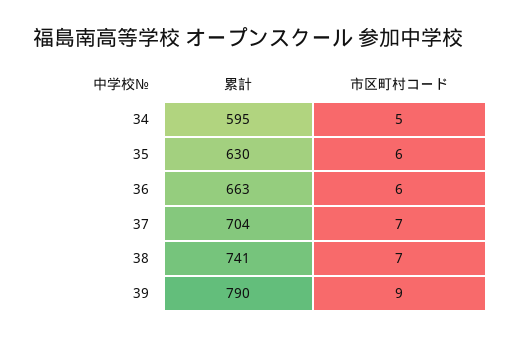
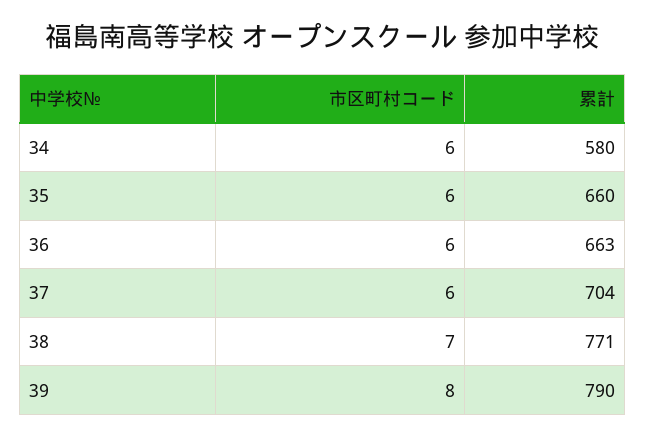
  {
    "累計": {
-     "34": 595,
+     "34": 580,
-     "35": 630,
+     "35": 660,
      "36": 663,
      "37": 704,
-     "38": 741,
+     "38": 771,
      "39": 790
    },
    "市区町村コード": {
-     "34": 5,
+     "34": 6,
      "35": 6,
      "36": 6,
-     "37": 7,
+     "37": 6,
      "38": 7,
-     "39": 9
+     "39": 8
    }
  }

